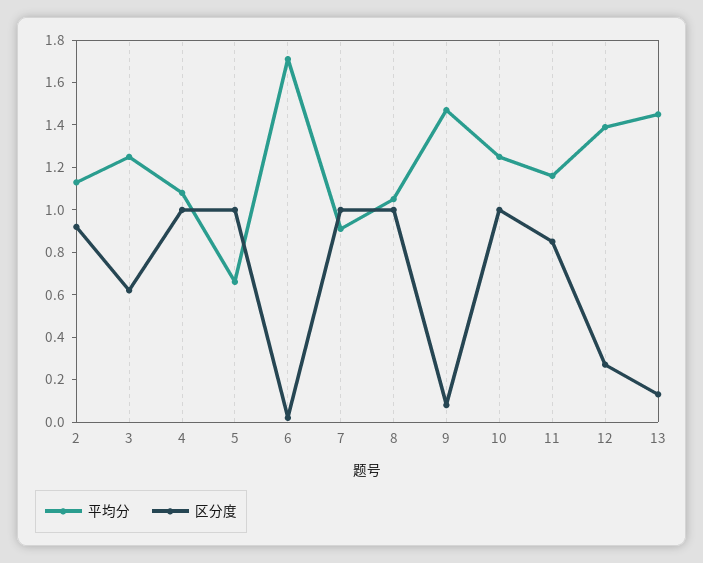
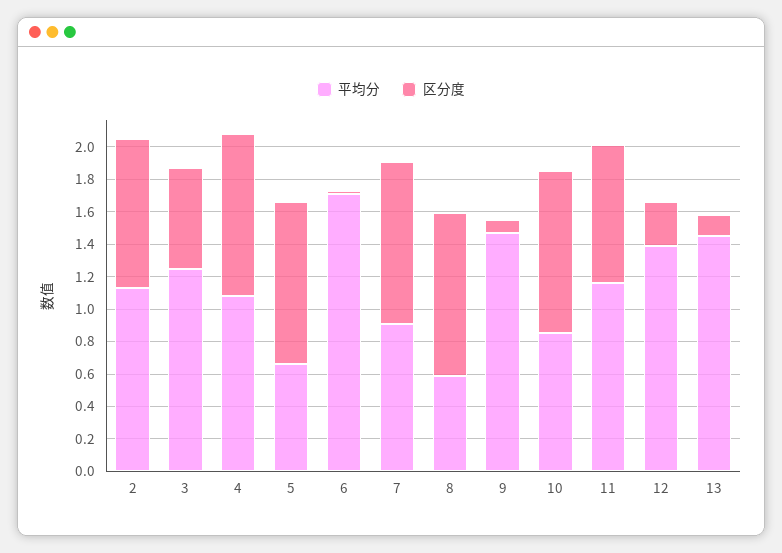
  {
    "平均分": {
      "2": 1.15,
      "3": 1.25,
      "4": 1.1,
      "5": 0.65,
      "6": 1.7,
      "7": 0.9,
-     "8": 1.05,
+     "8": 0.6,
      "9": 1.45,
-     "10": 1.25,
+     "10": 0.85,
      "11": 1.15,
      "12": 1.4,
      "13": 1.45
    },
    "区分度": {
      "2": 0.9,
      "3": 0.6,
      "4": 1,
      "5": 1,
      "6": 0,
      "7": 1,
      "8": 1,
      "9": 0.1,
      "10": 1,
      "11": 0.85,
      "12": 0.25,
      "13": 0.15
    }
  }

